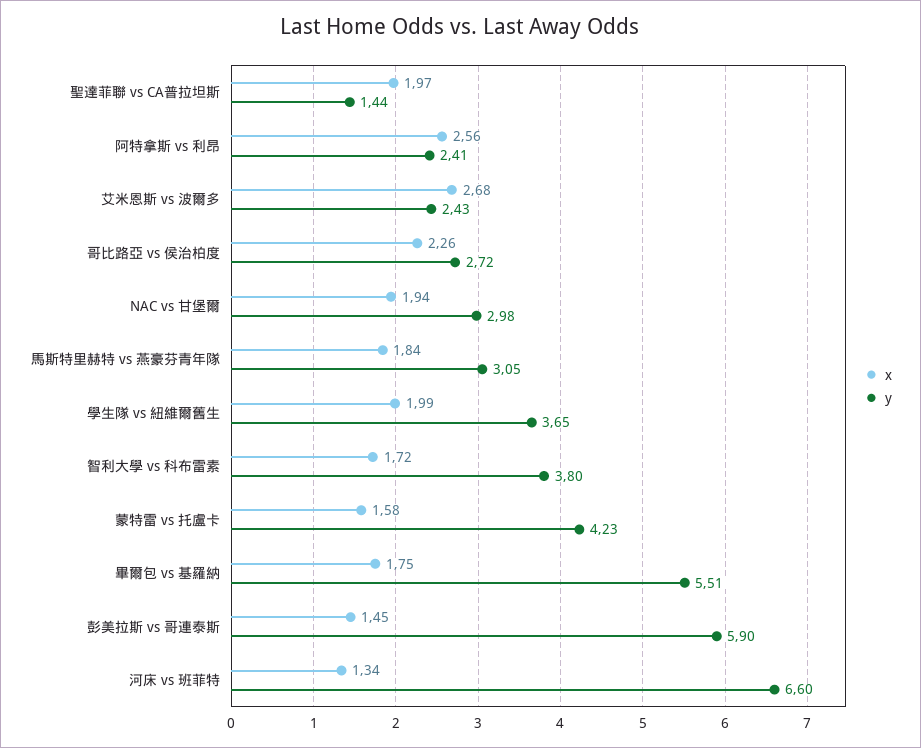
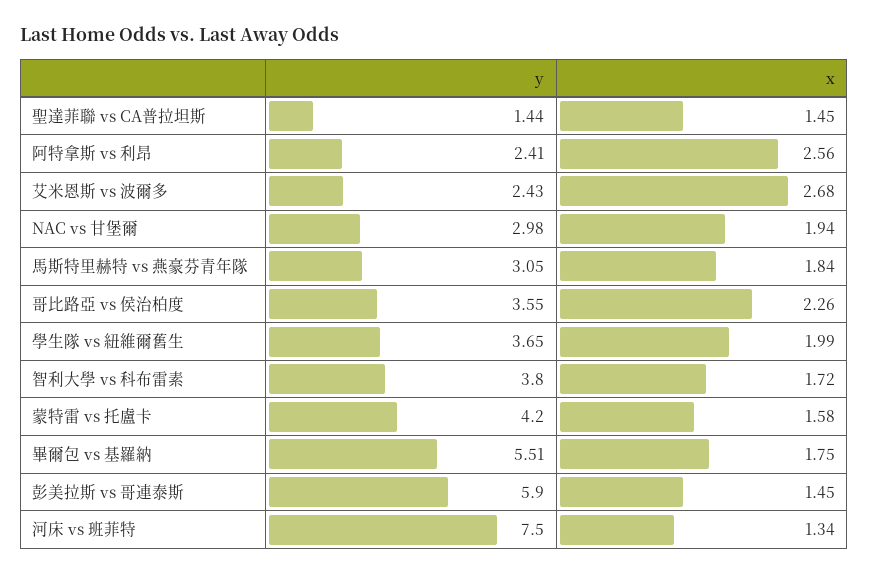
  {
    "x": {
-     "聖達菲聯 vs CA普拉坦斯": 1.97,
+     "聖達菲聯 vs CA普拉坦斯": 1.45,
      "阿特拿斯 vs 利昂": 2.56,
      "艾米恩斯 vs 波爾多": 2.68,
      "哥比路亞 vs 侯治柏度": 2.26,
      "NAC vs 甘堡爾": 1.94,
      "馬斯特里赫特 vs 燕豪芬青年隊": 1.84,
      "學生隊 vs 紐維爾舊生": 1.99,
      "智利大學 vs 科布雷素": 1.72,
      "蒙特雷 vs 托盧卡": 1.58,
      "畢爾包 vs 基羅納": 1.75,
      "彭美拉斯 vs 哥連泰斯": 1.45,
      "河床 vs 班菲特": 1.34
    },
    "y": {
      "聖達菲聯 vs CA普拉坦斯": 1.44,
      "阿特拿斯 vs 利昂": 2.41,
      "艾米恩斯 vs 波爾多": 2.43,
-     "哥比路亞 vs 侯治柏度": 2.72,
+     "哥比路亞 vs 侯治柏度": 3.55,
      "NAC vs 甘堡爾": 2.98,
      "馬斯特里赫特 vs 燕豪芬青年隊": 3.05,
      "學生隊 vs 紐維爾舊生": 3.65,
      "智利大學 vs 科布雷素": 3.8,
-     "蒙特雷 vs 托盧卡": 4.23,
+     "蒙特雷 vs 托盧卡": 4.2,
      "畢爾包 vs 基羅納": 5.51,
      "彭美拉斯 vs 哥連泰斯": 5.9,
-     "河床 vs 班菲特": 6.6
+     "河床 vs 班菲特": 7.5
    }
  }

